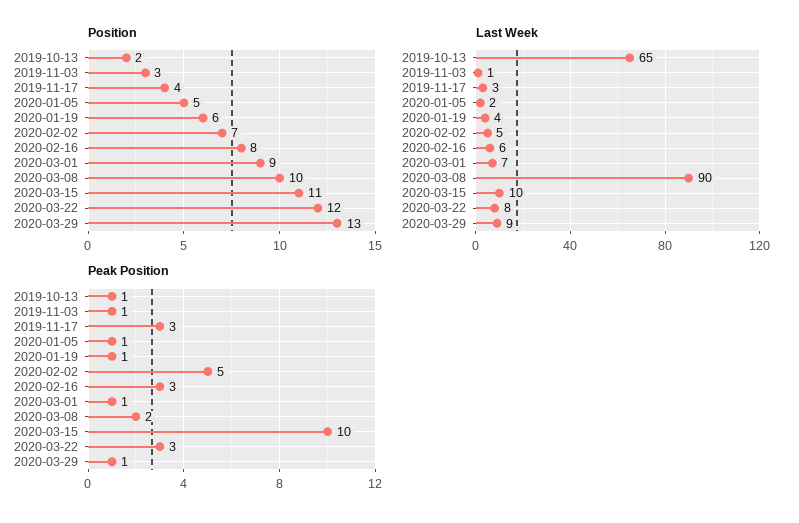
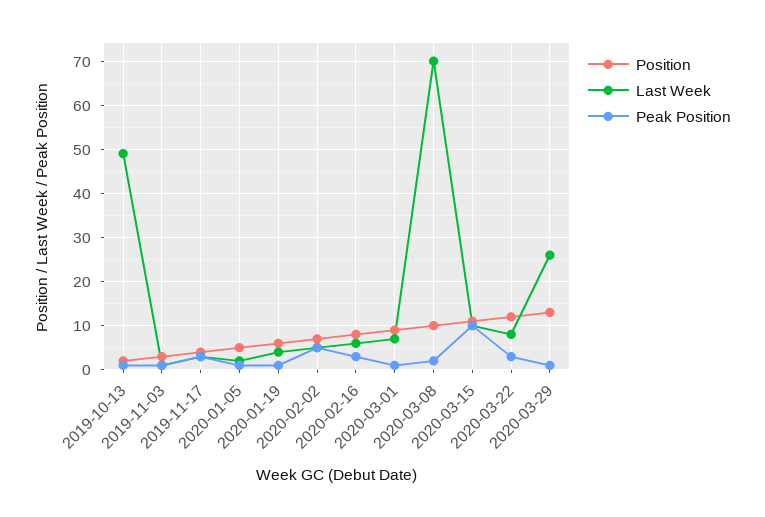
  {
    "Position": {
      "2019-10-13": 2,
      "2019-11-03": 3,
      "2019-11-17": 4,
      "2020-01-05": 5,
      "2020-01-19": 6,
      "2020-02-02": 7,
      "2020-02-16": 8,
      "2020-03-01": 9,
      "2020-03-08": 10,
      "2020-03-15": 11,
      "2020-03-22": 12,
      "2020-03-29": 13
    },
    "Last Week": {
-     "2019-10-13": 65,
+     "2019-10-13": 50,
      "2019-11-03": 1,
      "2019-11-17": 3,
      "2020-01-05": 2,
      "2020-01-19": 4,
      "2020-02-02": 5,
      "2020-02-16": 6,
      "2020-03-01": 7,
-     "2020-03-08": 90,
+     "2020-03-08": 70,
      "2020-03-15": 10,
      "2020-03-22": 8,
-     "2020-03-29": 9
+     "2020-03-29": 25
    },
    "Peak Position": {
      "2019-10-13": 1,
      "2019-11-03": 1,
      "2019-11-17": 3,
      "2020-01-05": 1,
      "2020-01-19": 1,
      "2020-02-02": 5,
      "2020-02-16": 3,
      "2020-03-01": 1,
      "2020-03-08": 2,
      "2020-03-15": 10,
      "2020-03-22": 3,
      "2020-03-29": 1
    }
  }

